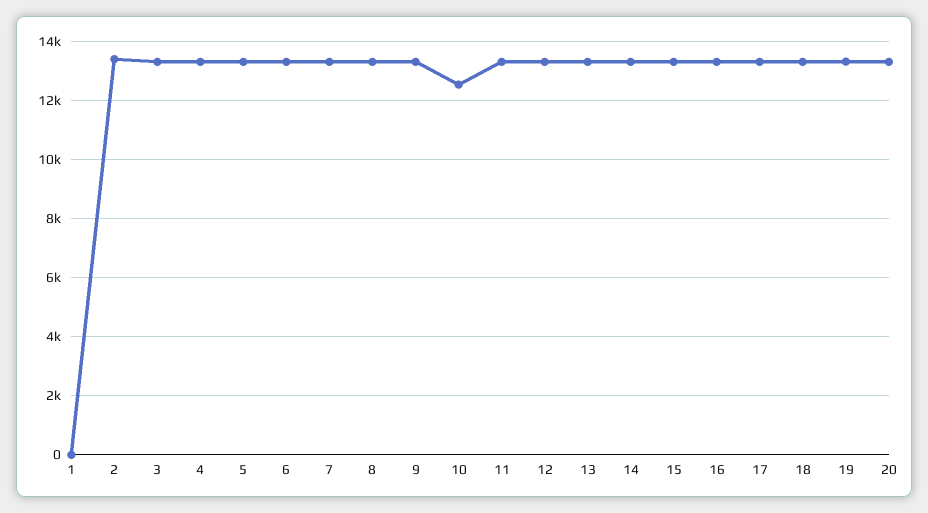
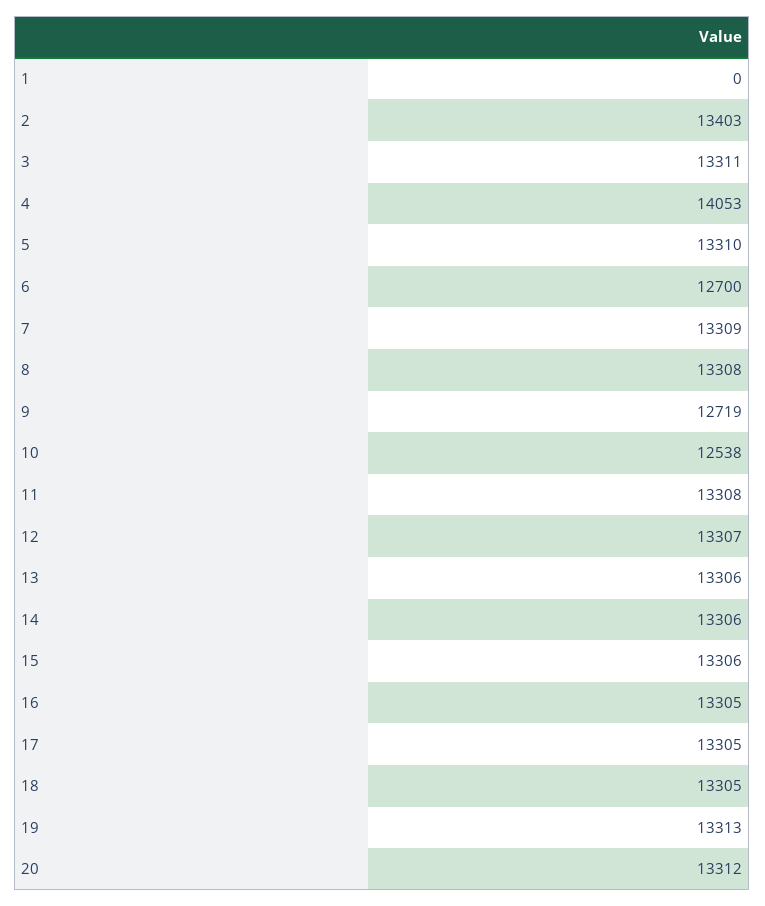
  {
    "1": 0,
    "2": 13403,
    "3": 13311,
-   "4": 13250,
+   "4": 14053,
    "5": 13310,
-   "6": 13250,
+   "6": 12700,
    "7": 13309,
    "8": 13308,
-   "9": 13250,
+   "9": 12719,
    "10": 12538,
    "11": 13308,
    "12": 13307,
    "13": 13306,
    "14": 13306,
    "15": 13306,
    "16": 13305,
    "17": 13305,
    "18": 13305,
    "19": 13313,
    "20": 13312
  }

